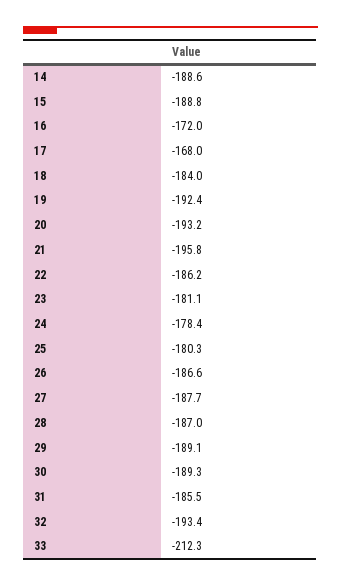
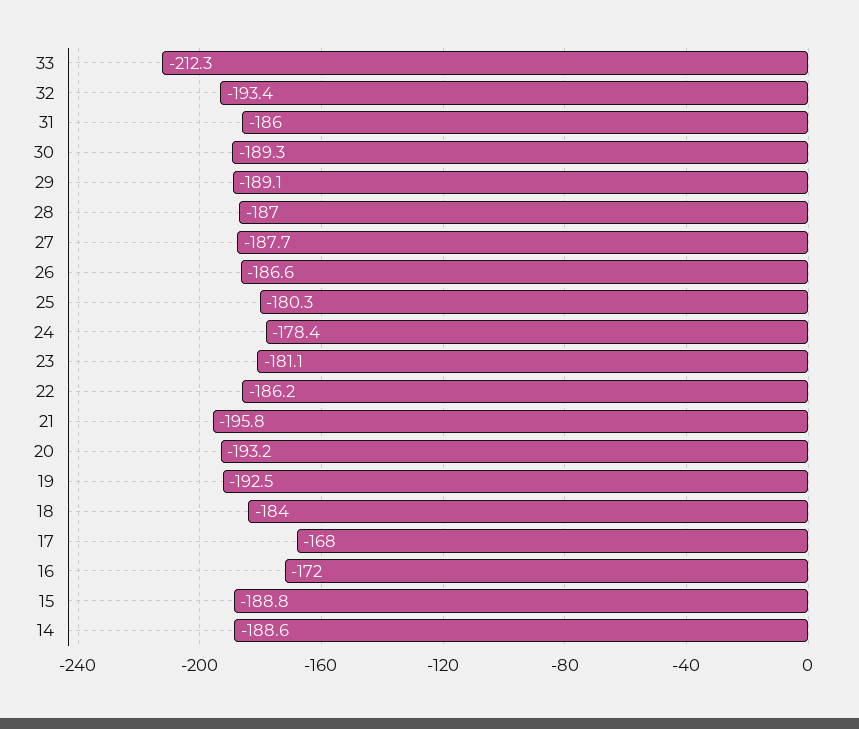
  {
    "14": -188.6,
    "15": -188.8,
    "16": -172,
    "17": -168,
    "18": -184,
-   "19": -192.4,
+   "19": -192.5,
    "20": -193.2,
    "21": -195.8,
    "22": -186.2,
    "23": -181.1,
    "24": -178.4,
    "25": -180.3,
    "26": -186.6,
    "27": -187.7,
    "28": -187,
    "29": -189.1,
    "30": -189.3,
-   "31": -185.5,
+   "31": -186,
    "32": -193.4,
    "33": -212.3
  }

